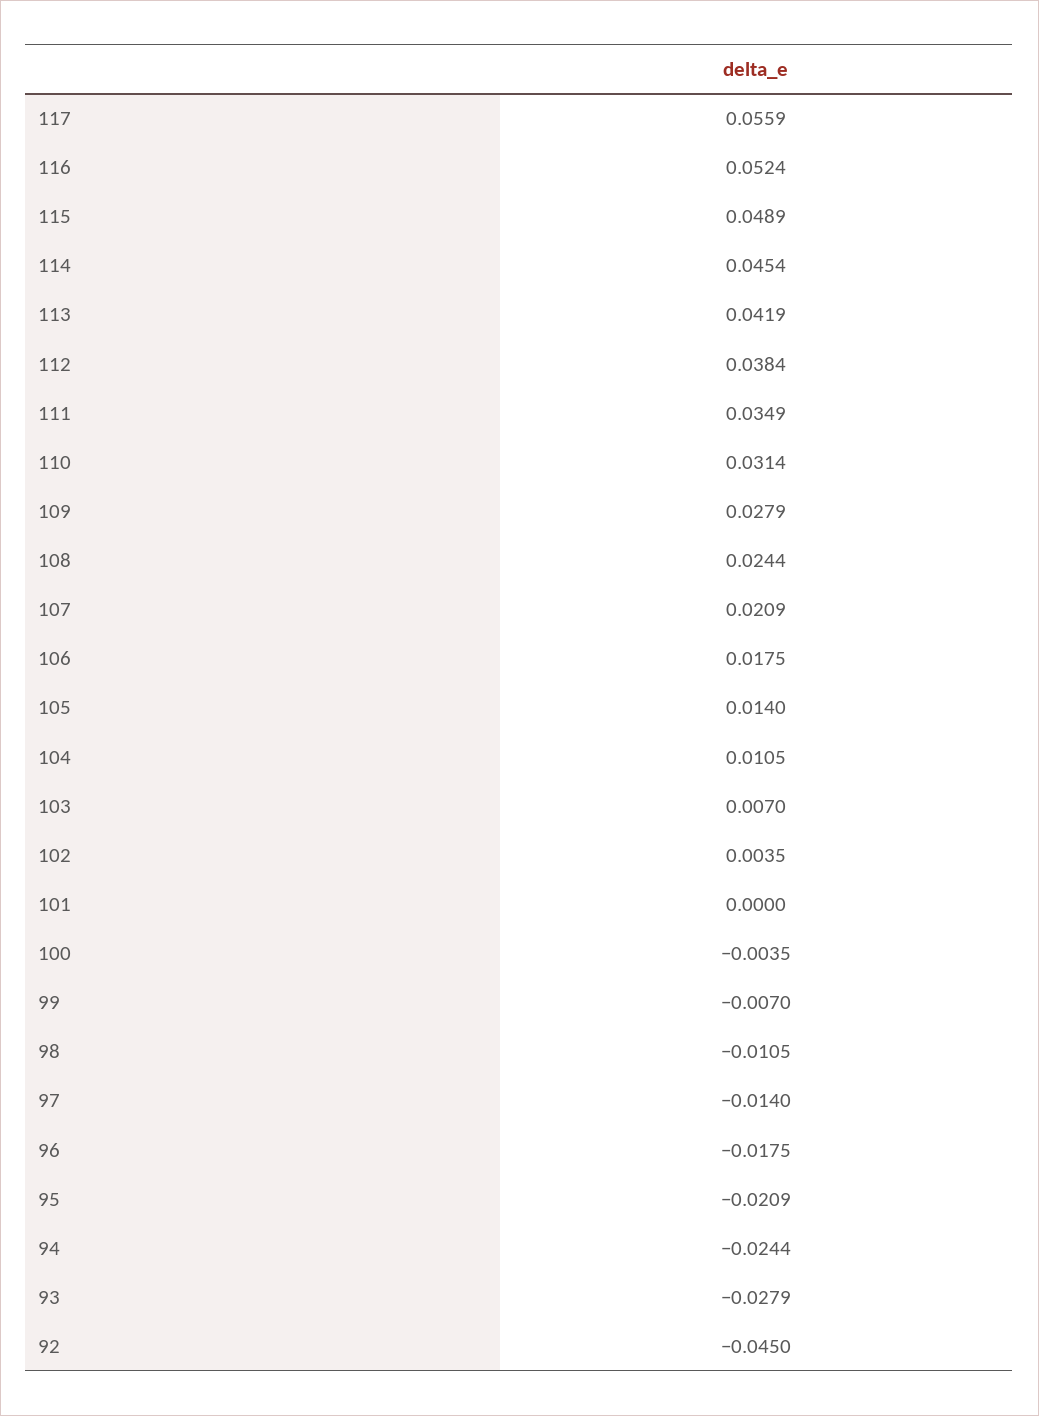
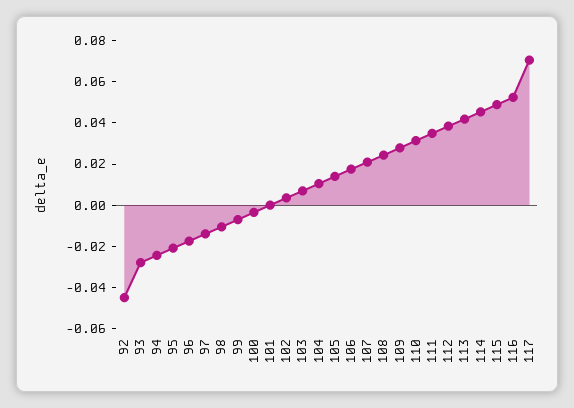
  {
-   "117": 0.0559,
+   "117": 0.07,
    "116": 0.0524,
    "115": 0.0489,
    "114": 0.0454,
    "113": 0.0419,
    "112": 0.0384,
    "111": 0.0349,
    "110": 0.0314,
    "109": 0.0279,
    "108": 0.0244,
    "107": 0.0209,
    "106": 0.0175,
    "105": 0.014,
    "104": 0.0105,
    "103": 0.007,
    "102": 0.0035,
    "101": 0,
    "100": -0.0035,
    "99": -0.007,
    "98": -0.0105,
    "97": -0.014,
    "96": -0.0175,
    "95": -0.0209,
    "94": -0.0244,
    "93": -0.0279,
    "92": -0.045
  }

